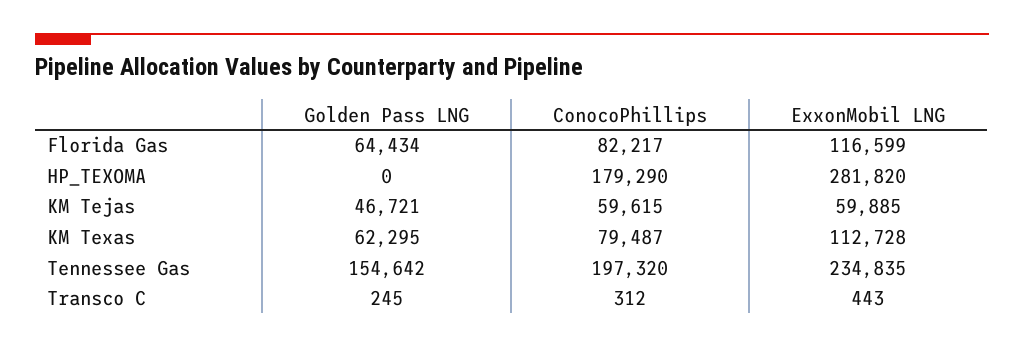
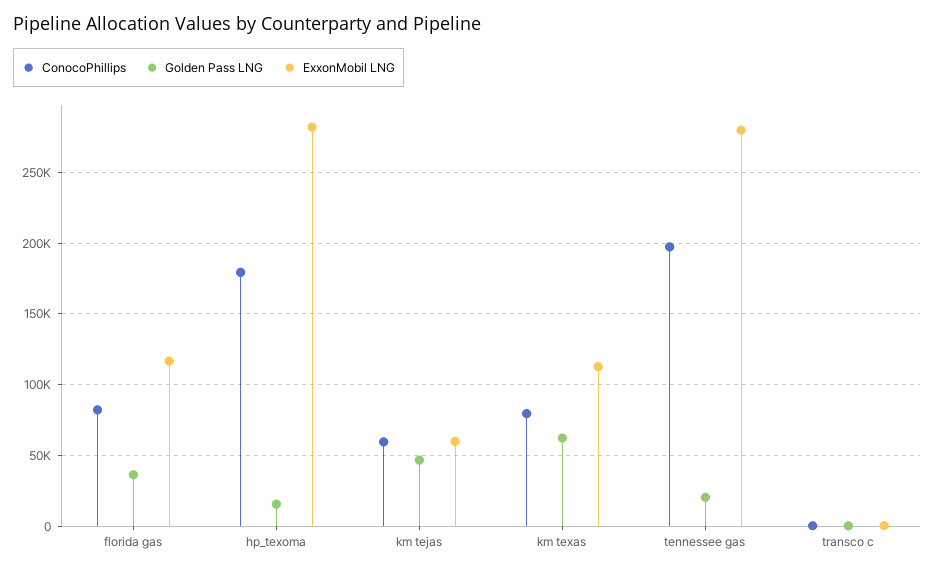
  {
    "Golden Pass LNG": {
-     "Florida Gas": 64434,
+     "Florida Gas": 35000,
-     "HP_TEXOMA": 0,
+     "HP_TEXOMA": 15000,
      "KM Tejas": 46721,
      "KM Texas": 62295,
-     "Tennessee Gas": 154642,
+     "Tennessee Gas": 20000,
      "Transco C": 245
    },
    "ConocoPhillips": {
      "Florida Gas": 82217,
      "HP_TEXOMA": 179290,
      "KM Tejas": 59615,
      "KM Texas": 79487,
      "Tennessee Gas": 197320,
      "Transco C": 312
    },
    "ExxonMobil LNG": {
      "Florida Gas": 116599,
      "HP_TEXOMA": 281820,
      "KM Tejas": 59885,
      "KM Texas": 112728,
-     "Tennessee Gas": 234835,
+     "Tennessee Gas": 280000,
      "Transco C": 443
    }
  }

